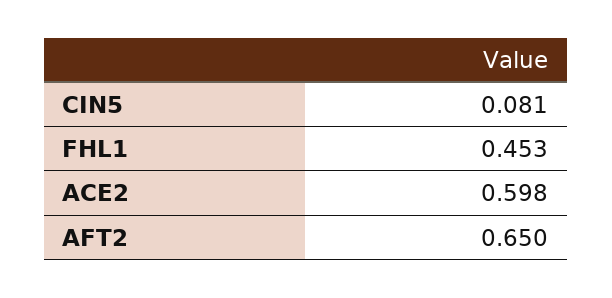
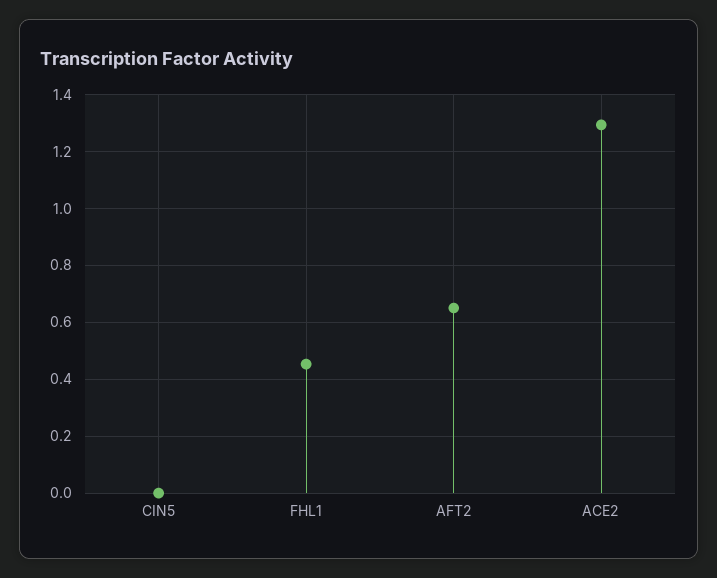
  {
-   "CIN5": 0.081,
+   "CIN5": 0,
    "FHL1": 0.453,
-   "ACE2": 0.598,
+   "ACE2": 1.3,
    "AFT2": 0.65
  }

